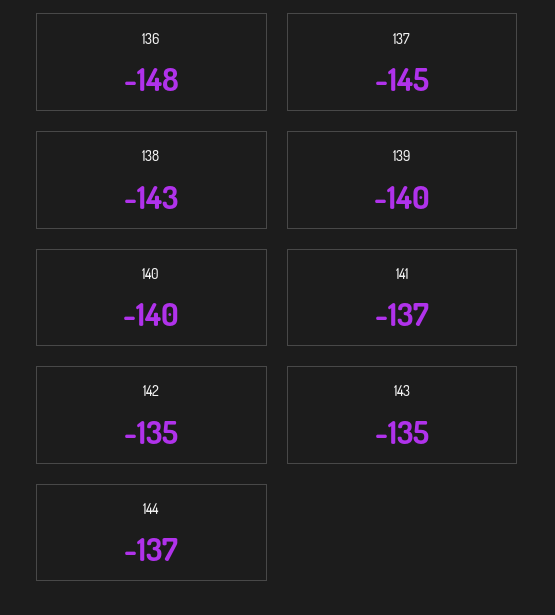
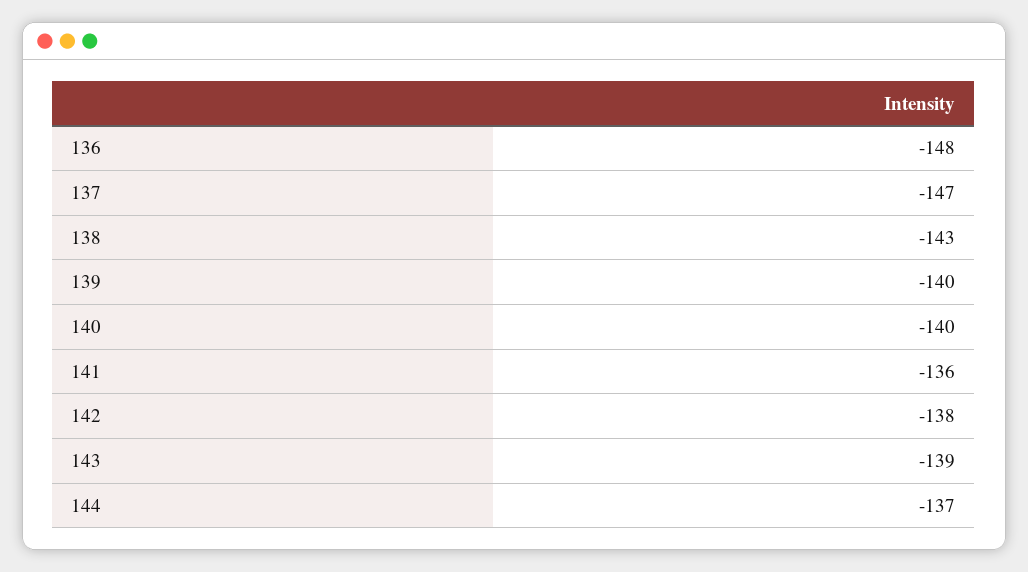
  {
    "136": -148,
-   "137": -145,
+   "137": -147,
    "138": -143,
    "139": -140,
    "140": -140,
-   "141": -137,
+   "141": -136,
-   "142": -135,
+   "142": -138,
-   "143": -135,
+   "143": -139,
    "144": -137
  }

